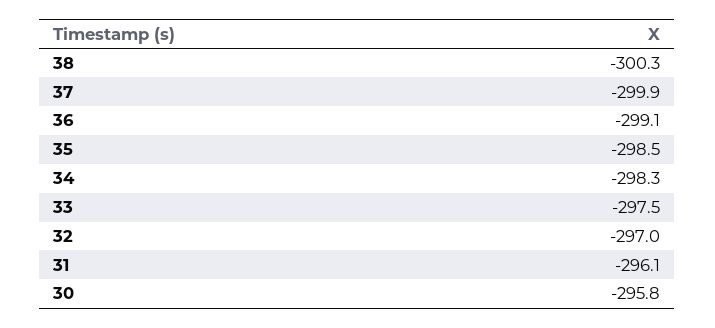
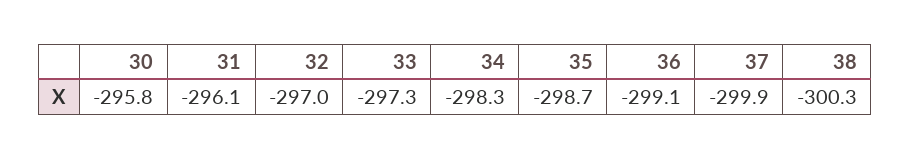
  {
    "38": -300.3,
    "37": -299.9,
    "36": -299.1,
-   "35": -298.5,
+   "35": -298.7,
    "34": -298.3,
-   "33": -297.5,
+   "33": -297.3,
    "32": -297,
    "31": -296.1,
    "30": -295.8
  }

